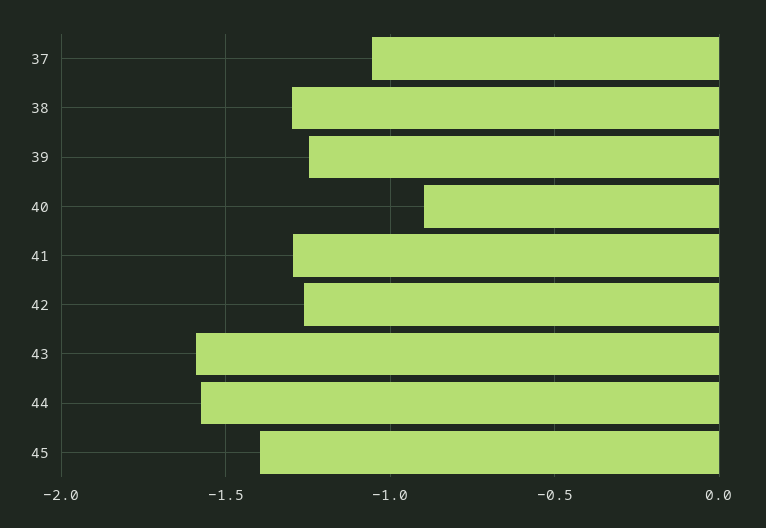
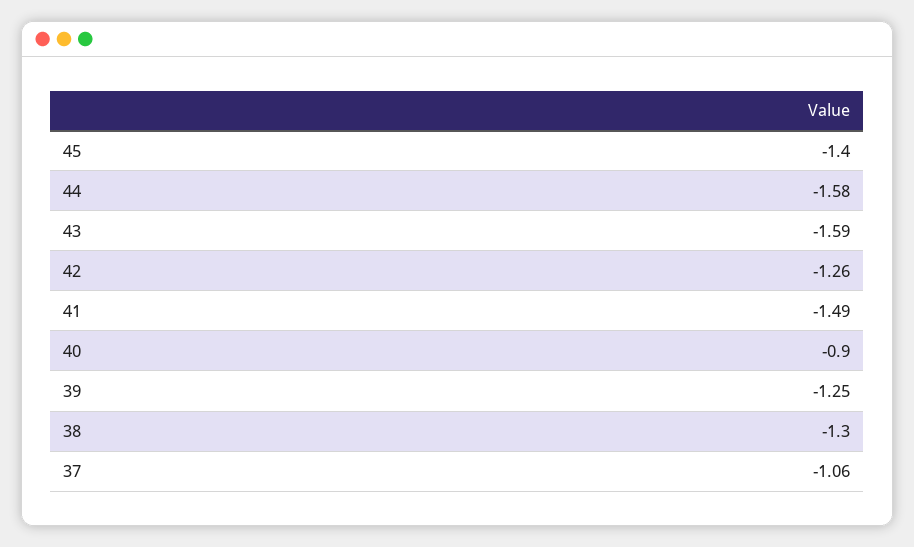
  {
    "37": -1.06,
    "38": -1.3,
    "39": -1.25,
    "40": -0.9,
-   "41": -1.3,
+   "41": -1.49,
    "42": -1.26,
    "43": -1.59,
    "44": -1.58,
    "45": -1.4
  }

